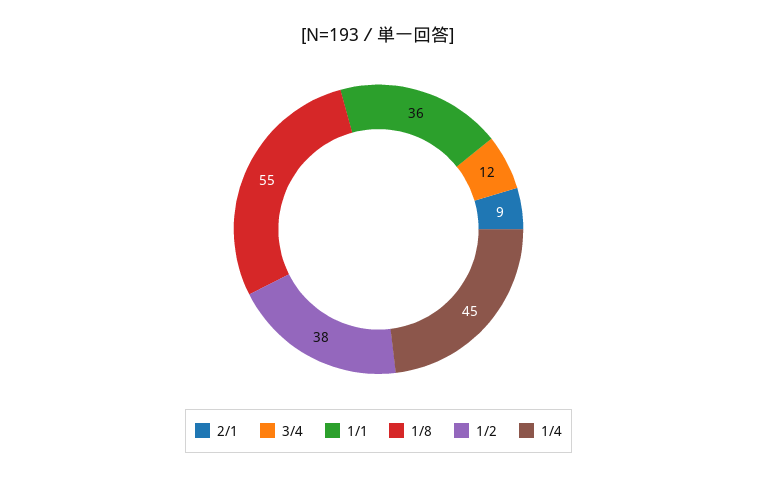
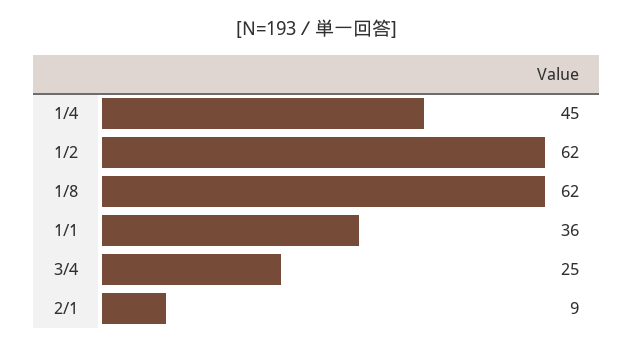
  {
    "2/1": 9,
-   "3/4": 12,
+   "3/4": 25,
    "1/1": 36,
-   "1/8": 55,
+   "1/8": 62,
-   "1/2": 38,
+   "1/2": 62,
    "1/4": 45
  }

